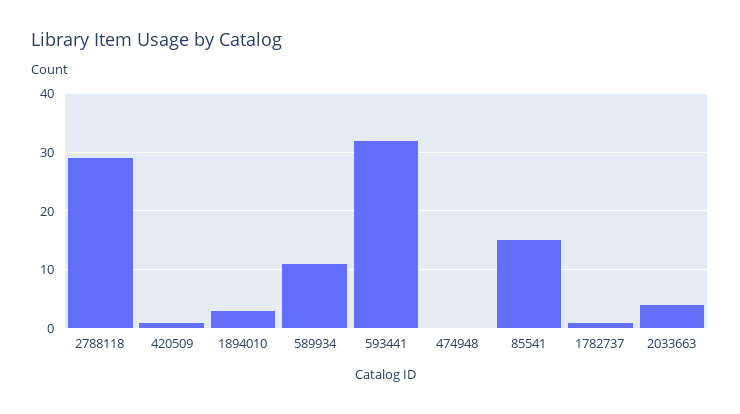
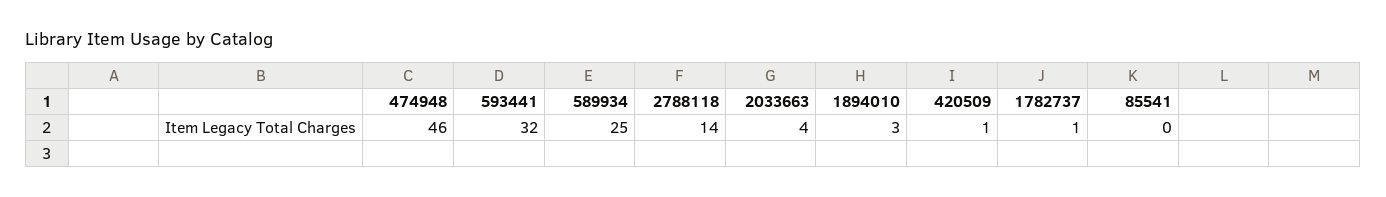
  {
-   "2788118": 30,
+   "2788118": 14,
    "420509": 1,
    "1894010": 3,
-   "589934": 10,
+   "589934": 25,
    "593441": 32,
-   "474948": 0,
+   "474948": 46,
-   "85541": 15,
+   "85541": 0,
    "1782737": 1,
    "2033663": 4
  }

